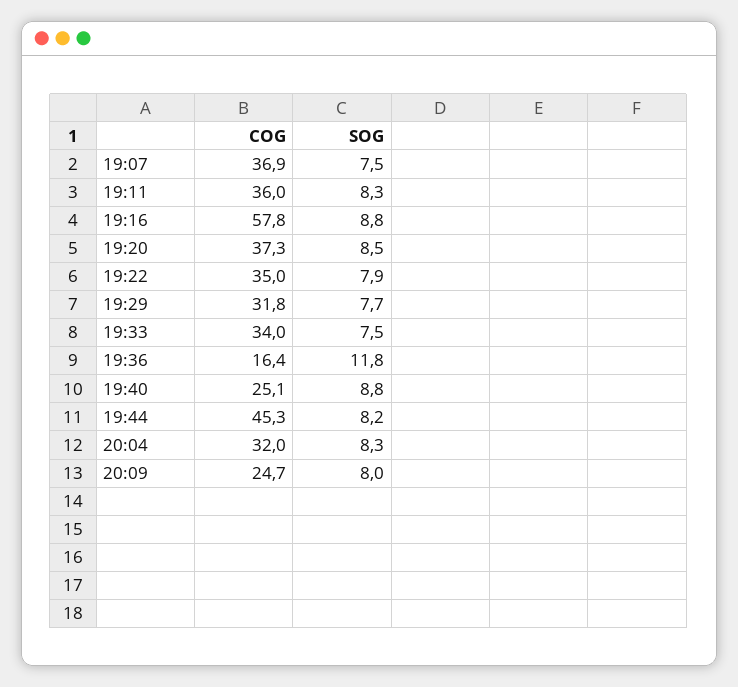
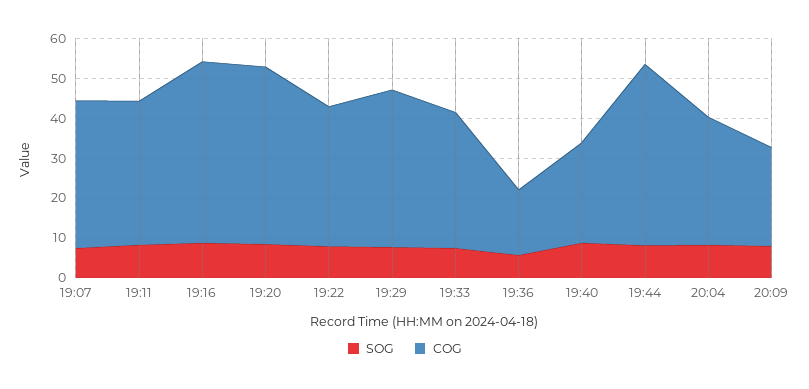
  {
    "COG": {
      "19:07": 36.9,
      "19:11": 36,
-     "19:16": 57.8,
+     "19:16": 45,
-     "19:20": 37.3,
+     "19:20": 45,
      "19:22": 35,
-     "19:29": 31.8,
+     "19:29": 40,
      "19:33": 34,
      "19:36": 16.4,
      "19:40": 25.1,
      "19:44": 45.3,
      "20:04": 32,
      "20:09": 24.7
    },
    "SOG": {
      "19:07": 7.5,
      "19:11": 8.3,
      "19:16": 8.8,
      "19:20": 8.5,
      "19:22": 7.9,
      "19:29": 7.7,
      "19:33": 7.5,
-     "19:36": 11.8,
+     "19:36": 5,
      "19:40": 8.8,
      "19:44": 8.2,
      "20:04": 8.3,
      "20:09": 8
    }
  }

